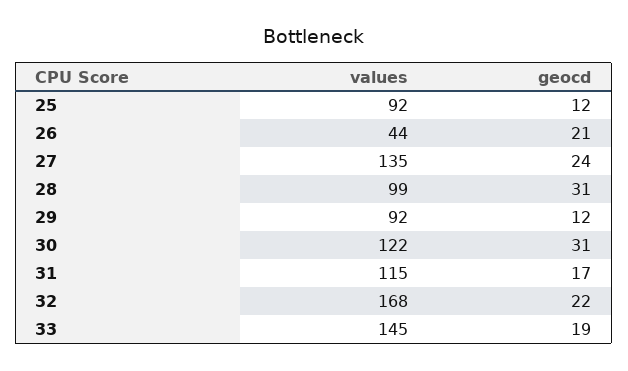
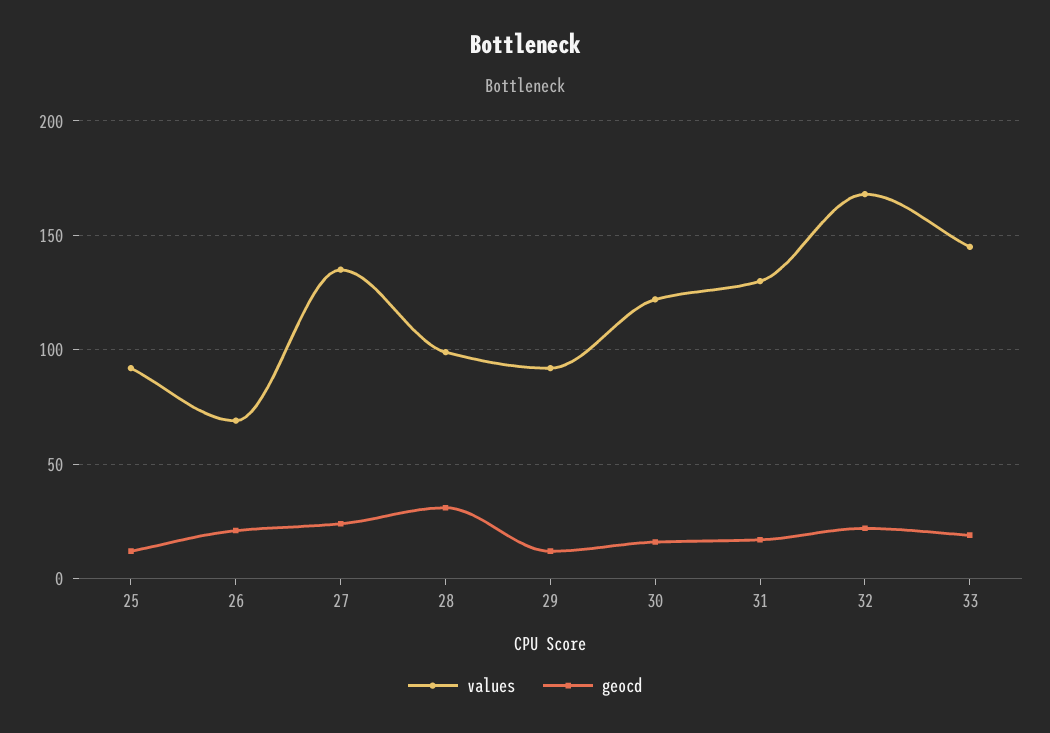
  {
    "values": {
      "25": 92,
-     "26": 44,
+     "26": 70,
      "27": 135,
      "28": 99,
      "29": 92,
      "30": 122,
-     "31": 115,
+     "31": 130,
      "32": 168,
      "33": 145
    },
    "geocd": {
      "25": 12,
      "26": 21,
      "27": 24,
      "28": 31,
      "29": 12,
-     "30": 31,
+     "30": 15,
      "31": 17,
      "32": 22,
      "33": 19
    }
  }

